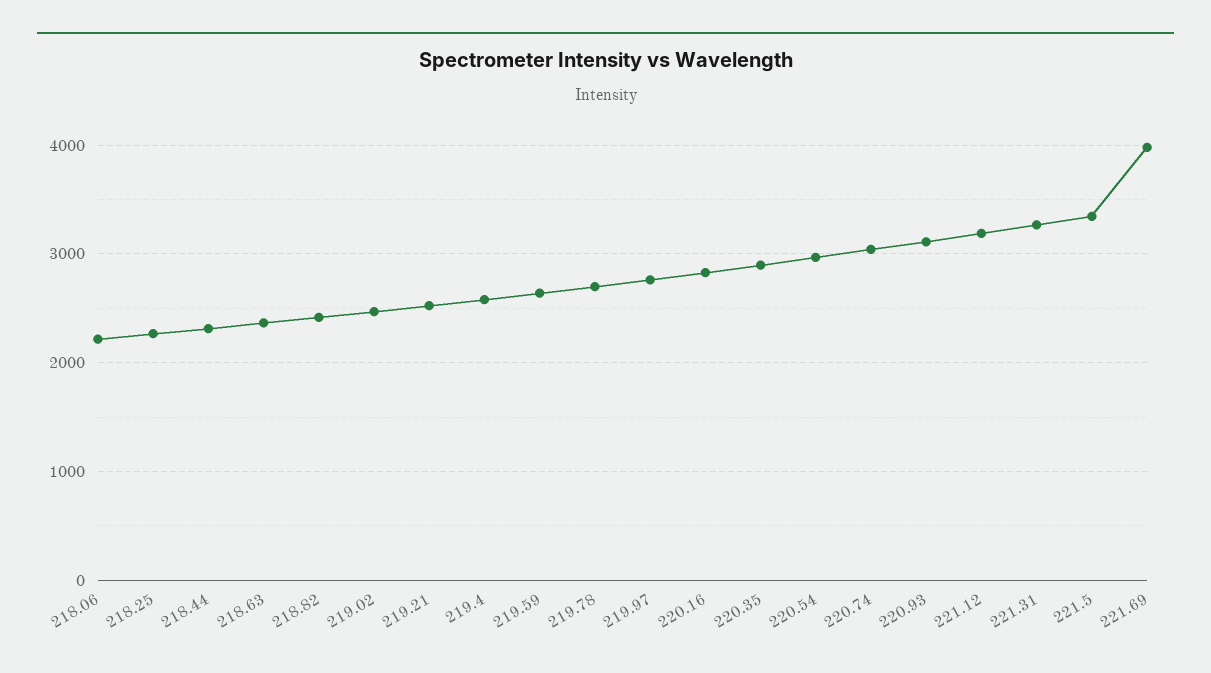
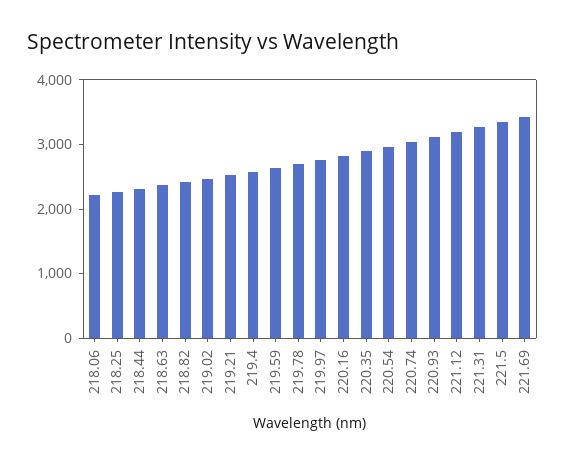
  {
    "218.06": 2200,
    "218.25": 2300,
    "218.44": 2300,
    "218.63": 2400,
    "218.82": 2400,
    "219.02": 2500,
    "219.21": 2500,
    "219.4": 2600,
    "219.59": 2600,
    "219.78": 2700,
    "219.97": 2800,
    "220.16": 2800,
    "220.35": 2900,
    "220.54": 3000,
    "220.74": 3000,
    "220.93": 3100,
    "221.12": 3200,
    "221.31": 3300,
    "221.5": 3300,
-   "221.69": 4000
+   "221.69": 3400
  }

